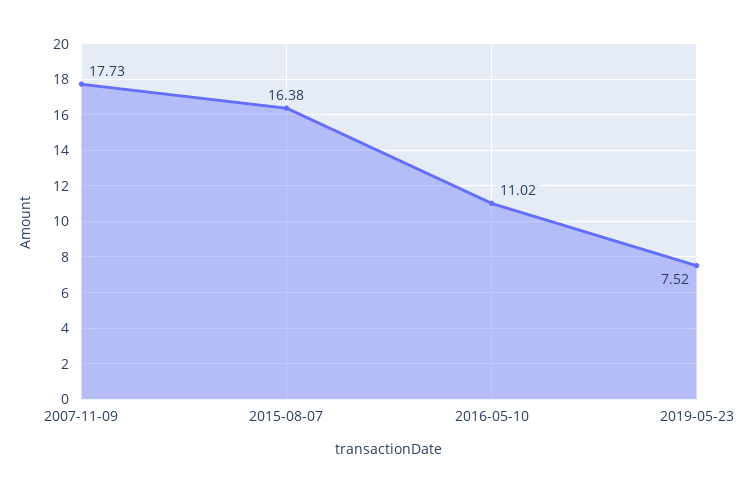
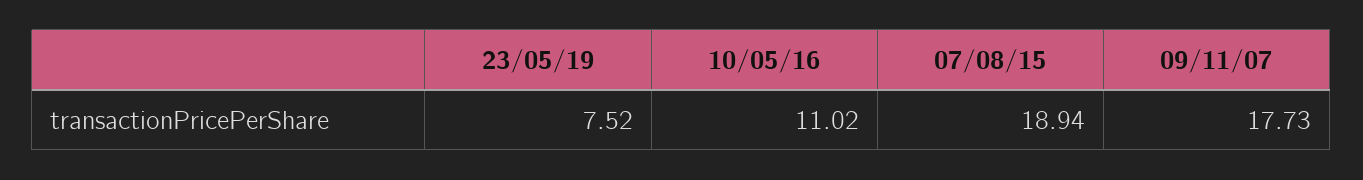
  {
    "2007-11-09": 17.73,
-   "2015-08-07": 16.38,
+   "2015-08-07": 18.94,
    "2016-05-10": 11.02,
    "2019-05-23": 7.52
  }

